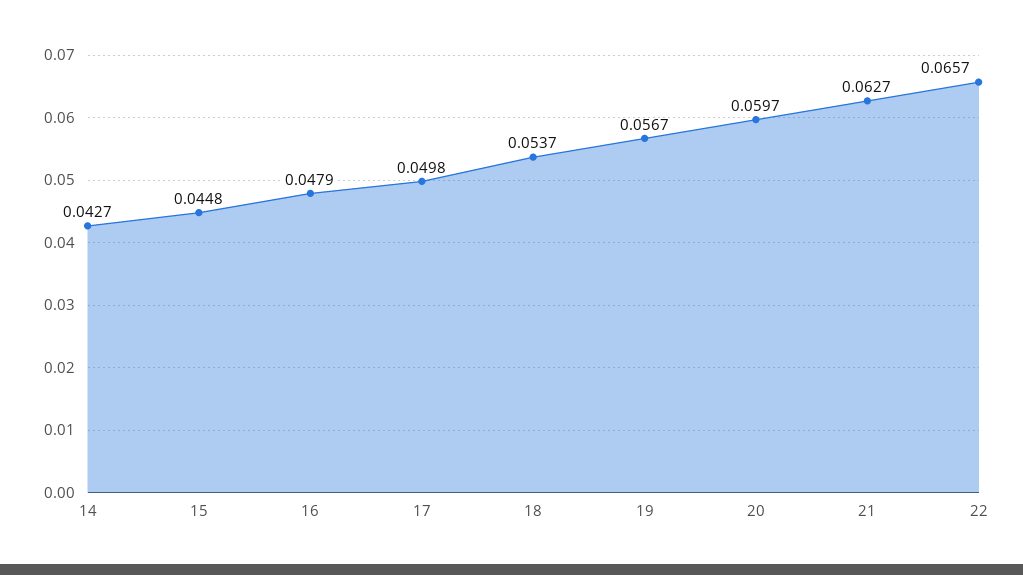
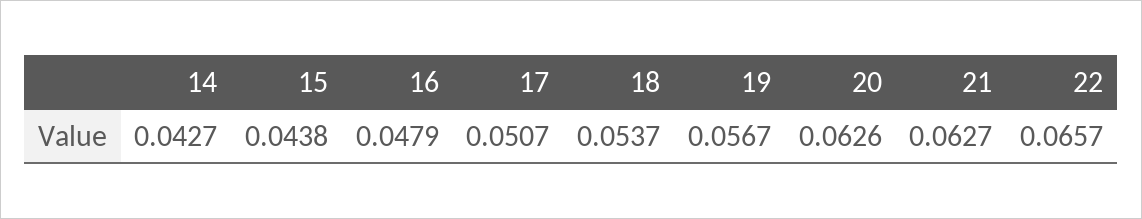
  {
    "14": 0.0427,
-   "15": 0.0448,
+   "15": 0.0438,
    "16": 0.0479,
-   "17": 0.0498,
+   "17": 0.0507,
    "18": 0.0537,
    "19": 0.0567,
-   "20": 0.0597,
+   "20": 0.0626,
    "21": 0.0627,
    "22": 0.0657
  }

